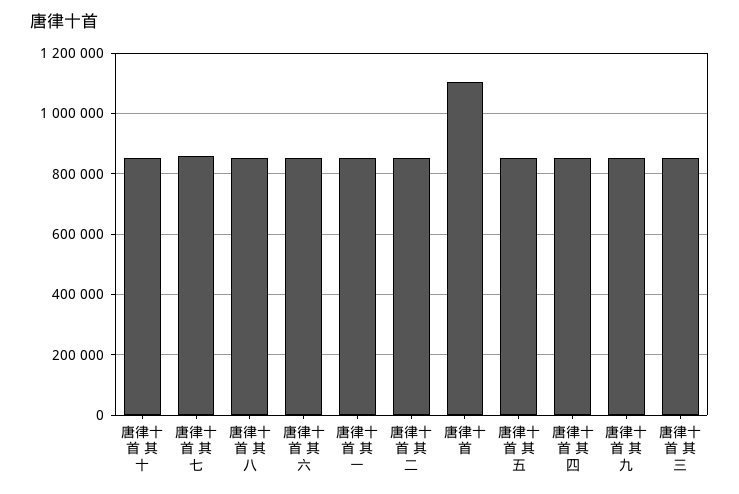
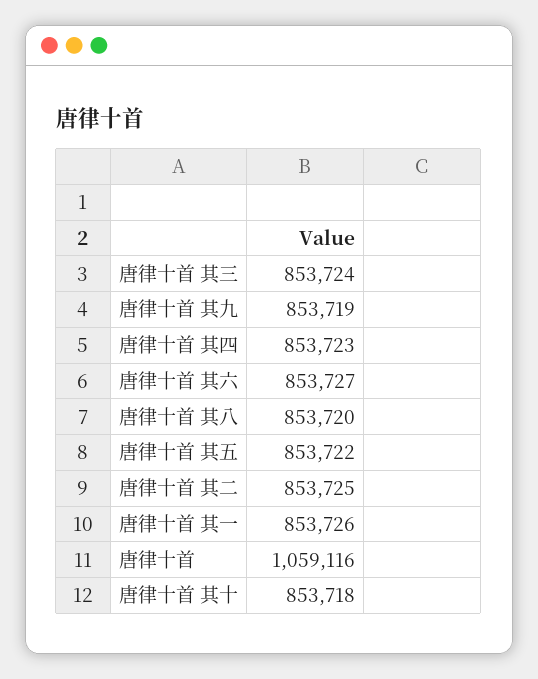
  {
    "唐律十首 其十": 853718,
-   "唐律十首 其七": 860000,
    "唐律十首 其八": 853720,
    "唐律十首 其六": 853727,
    "唐律十首 其一": 853726,
    "唐律十首 其二": 853725,
-   "唐律十首": 1100000,
+   "唐律十首": 1059116,
    "唐律十首 其五": 853722,
    "唐律十首 其四": 853723,
    "唐律十首 其九": 853719,
    "唐律十首 其三": 853724
  }

